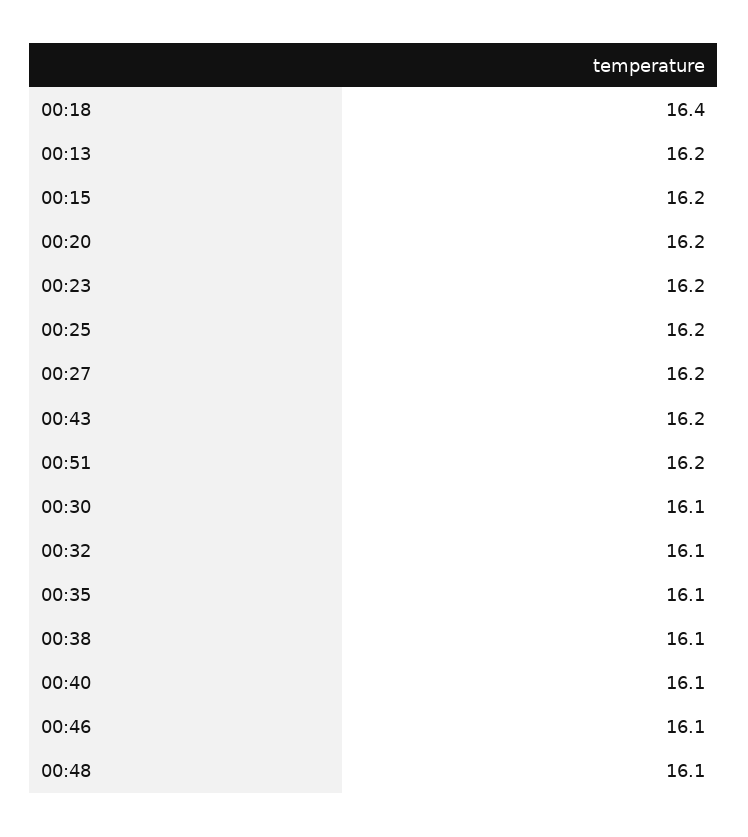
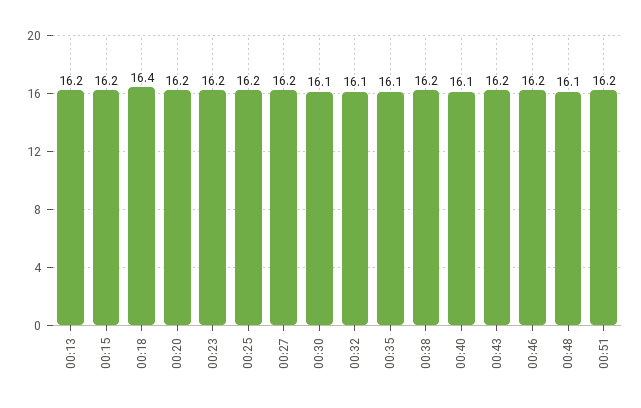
  {
    "00:18": 16.4,
    "00:13": 16.2,
    "00:15": 16.2,
    "00:20": 16.2,
    "00:23": 16.2,
    "00:25": 16.2,
    "00:27": 16.2,
    "00:43": 16.2,
    "00:51": 16.2,
    "00:30": 16.1,
    "00:32": 16.1,
    "00:35": 16.1,
-   "00:38": 16.1,
+   "00:38": 16.2,
    "00:40": 16.1,
-   "00:46": 16.1,
+   "00:46": 16.2,
    "00:48": 16.1
  }

